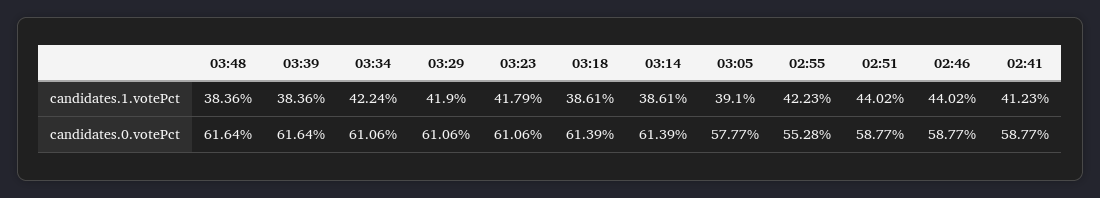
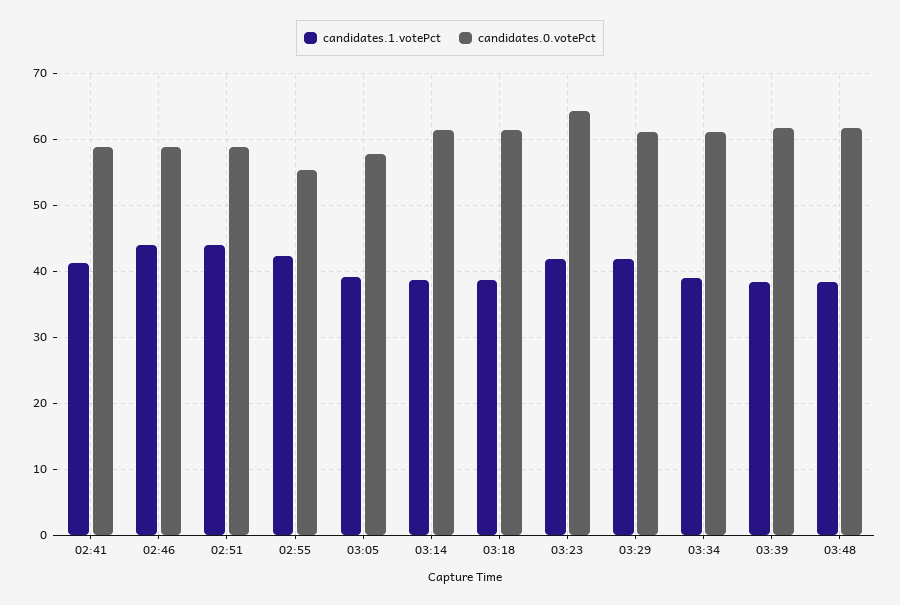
  {
    "candidates.1.votePct": {
      "03:48": 38.36,
      "03:39": 38.36,
-     "03:34": 42.24,
+     "03:34": 39,
      "03:29": 41.9,
      "03:23": 41.79,
      "03:18": 38.61,
      "03:14": 38.61,
      "03:05": 39.1,
      "02:55": 42.23,
      "02:51": 44.02,
      "02:46": 44.02,
      "02:41": 41.23
    },
    "candidates.0.votePct": {
      "03:48": 61.64,
      "03:39": 61.64,
      "03:34": 61.06,
      "03:29": 61.06,
-     "03:23": 61.06,
+     "03:23": 64,
      "03:18": 61.39,
      "03:14": 61.39,
      "03:05": 57.77,
      "02:55": 55.28,
      "02:51": 58.77,
      "02:46": 58.77,
      "02:41": 58.77
    }
  }

